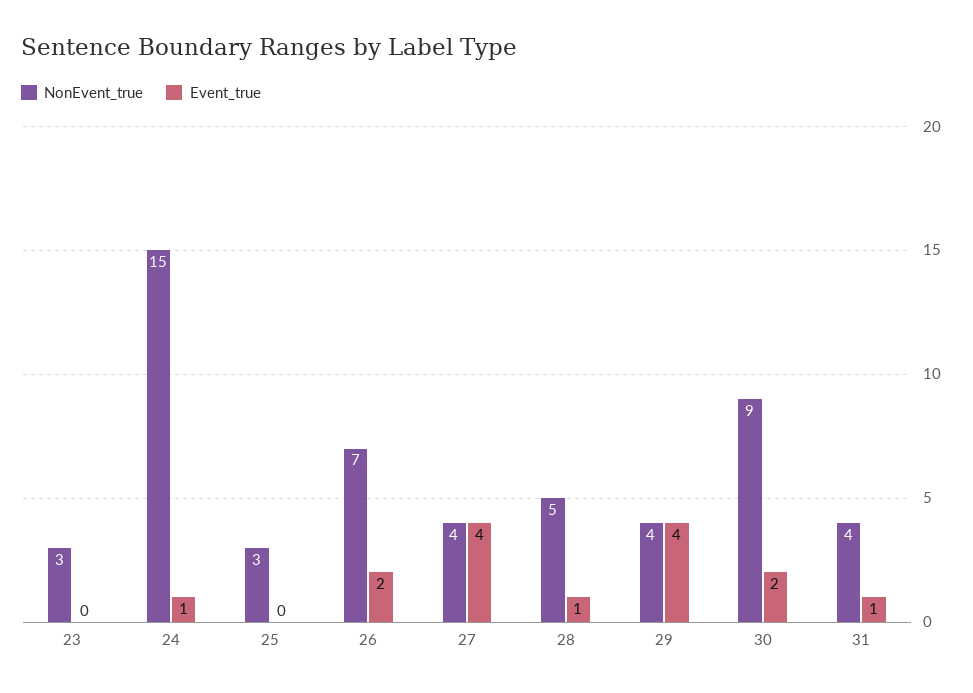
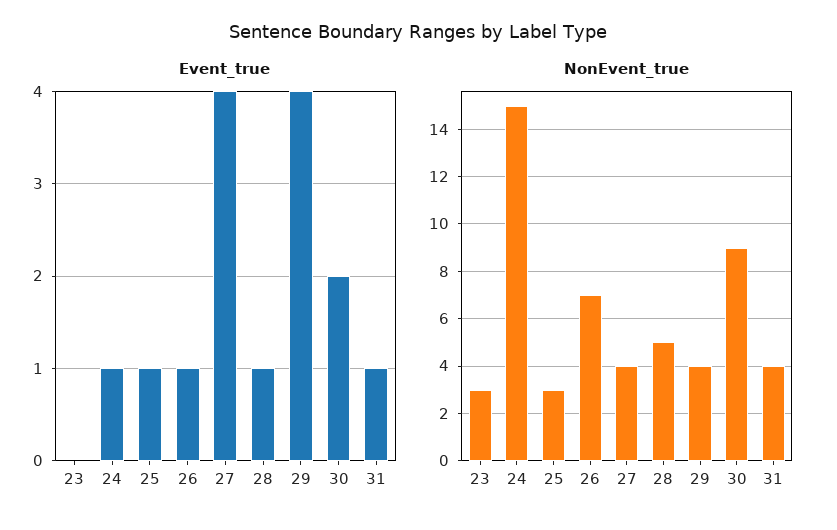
  {
    "NonEvent_true": {
      "23": 3,
      "24": 15,
      "25": 3,
      "26": 7,
      "27": 4,
      "28": 5,
      "29": 4,
      "30": 9,
      "31": 4
    },
    "Event_true": {
      "23": 0,
      "24": 1,
-     "25": 0,
+     "25": 1,
-     "26": 2,
+     "26": 1,
      "27": 4,
      "28": 1,
      "29": 4,
      "30": 2,
      "31": 1
    }
  }

